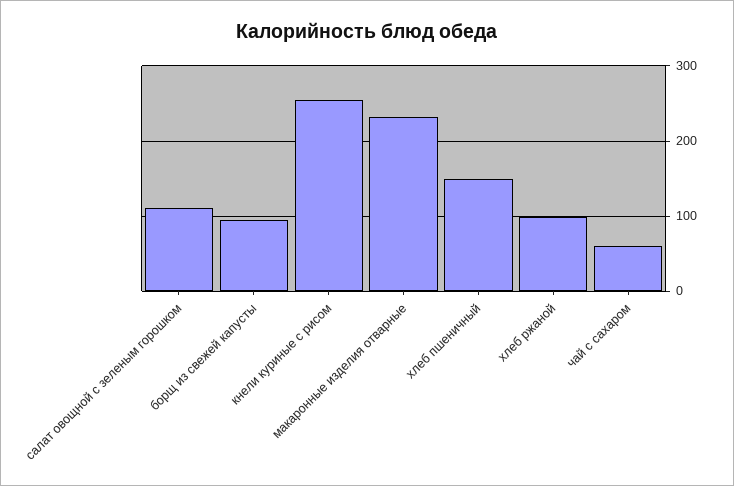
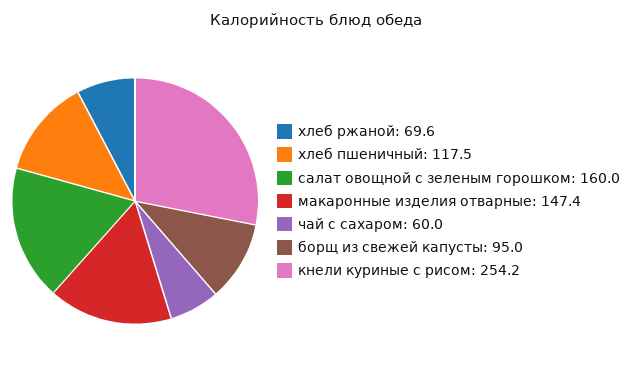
  {
-   "салат овощной с зеленым горошком": 110,
+   "салат овощной с зеленым горошком": 160,
    "борщ из свежей капусты": 95,
    "кнели куриные с рисом": 254.2,
-   "макаронные изделия отварные": 230,
+   "макаронные изделия отварные": 147.4,
-   "хлеб пшеничный": 150,
+   "хлеб пшеничный": 117.5,
-   "хлеб ржаной": 100,
+   "хлеб ржаной": 69.6,
    "чай с сахаром": 60
  }

